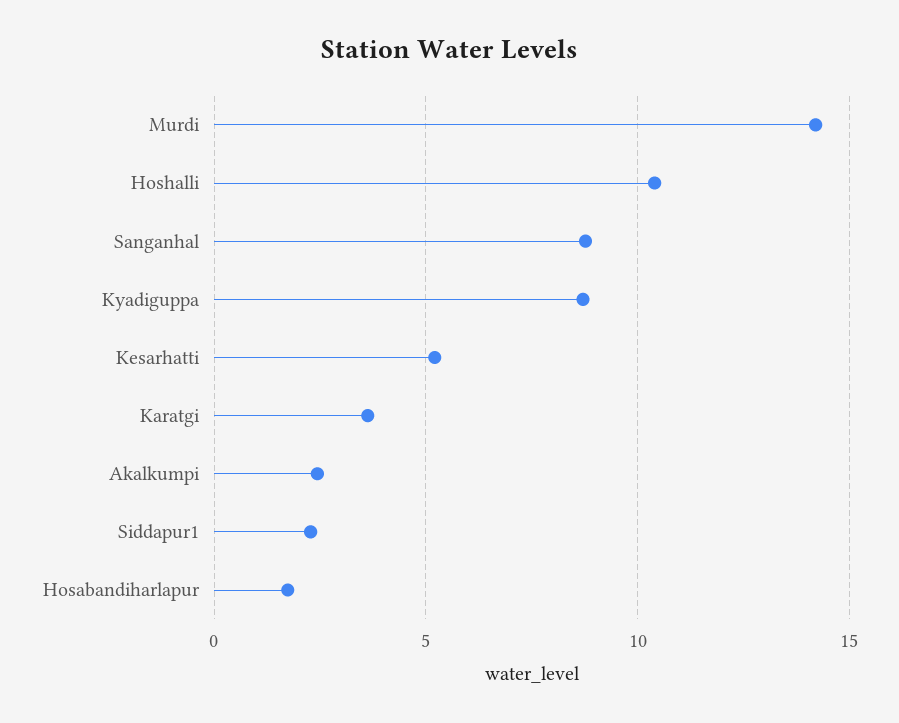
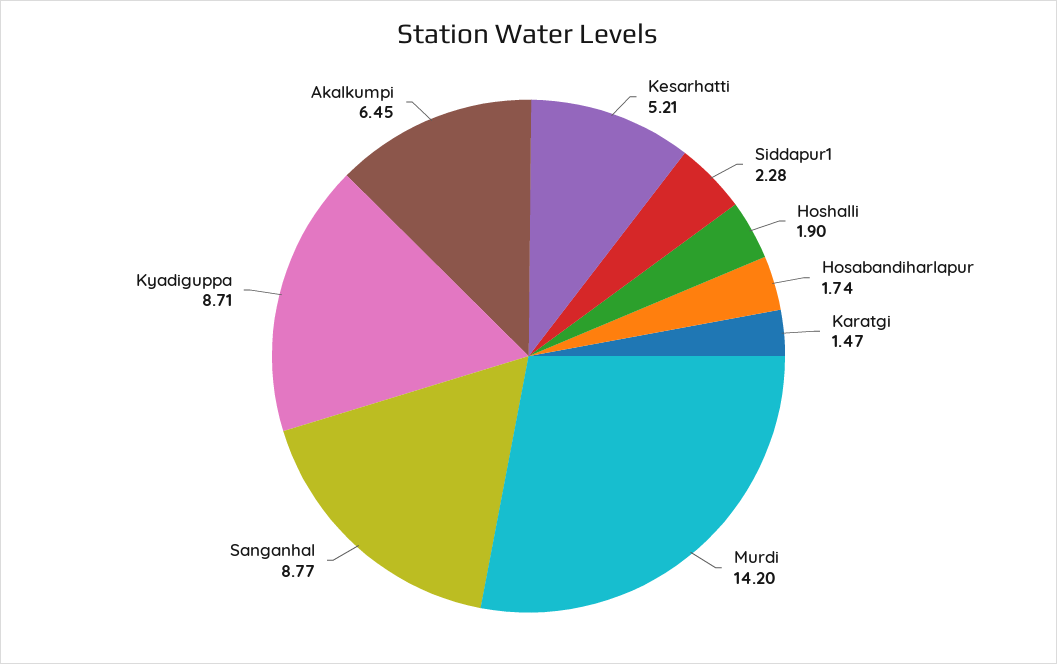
  {
    "Murdi": 14.2,
-   "Hoshalli": 10.5,
+   "Hoshalli": 1.9,
    "Sanganhal": 8.77,
    "Kyadiguppa": 8.71,
    "Kesarhatti": 5.21,
-   "Karatgi": 3.5,
+   "Karatgi": 1.47,
-   "Akalkumpi": 2.5,
+   "Akalkumpi": 6.45,
    "Siddapur1": 2.28,
    "Hosabandiharlapur": 1.74
  }

